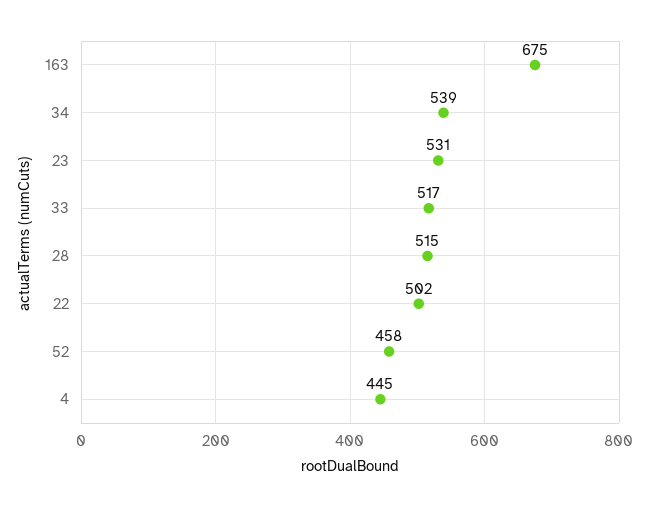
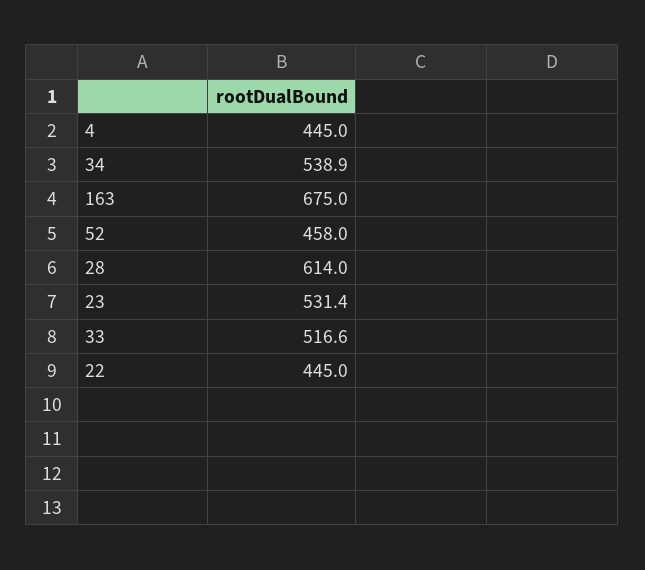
  {
    "163": 675,
    "34": 538.9,
    "23": 531.4,
    "33": 516.6,
-   "28": 515,
+   "28": 614,
-   "22": 502,
+   "22": 445,
    "52": 458,
    "4": 445
  }

